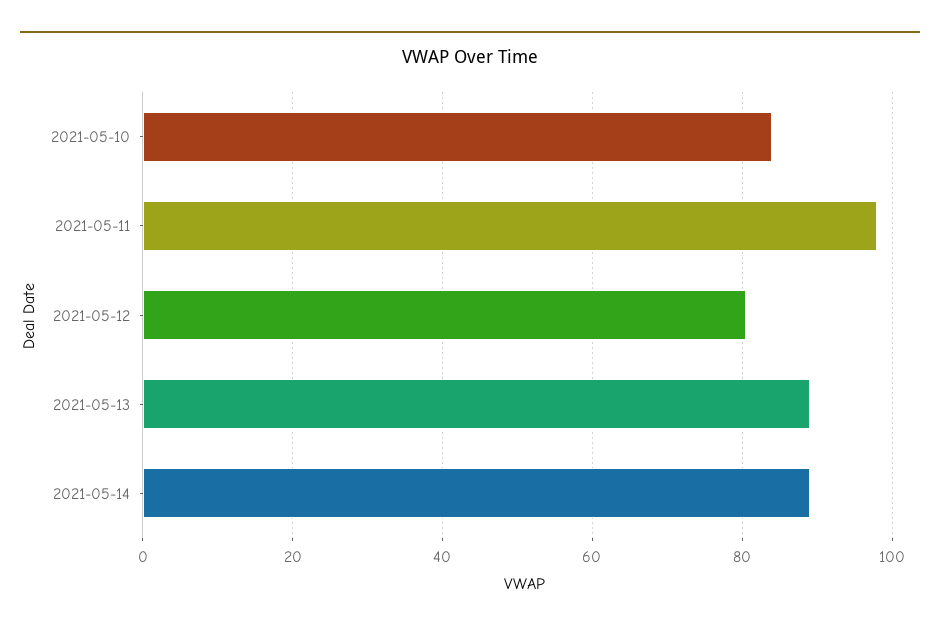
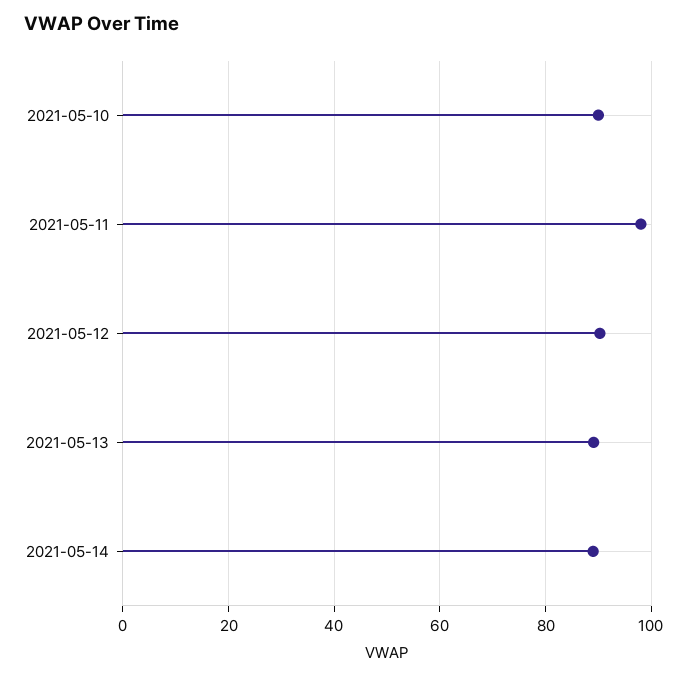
  {
-   "2021-05-10": 84,
+   "2021-05-10": 90,
    "2021-05-11": 98,
-   "2021-05-12": 80,
+   "2021-05-12": 90,
    "2021-05-13": 90,
    "2021-05-14": 88
  }

